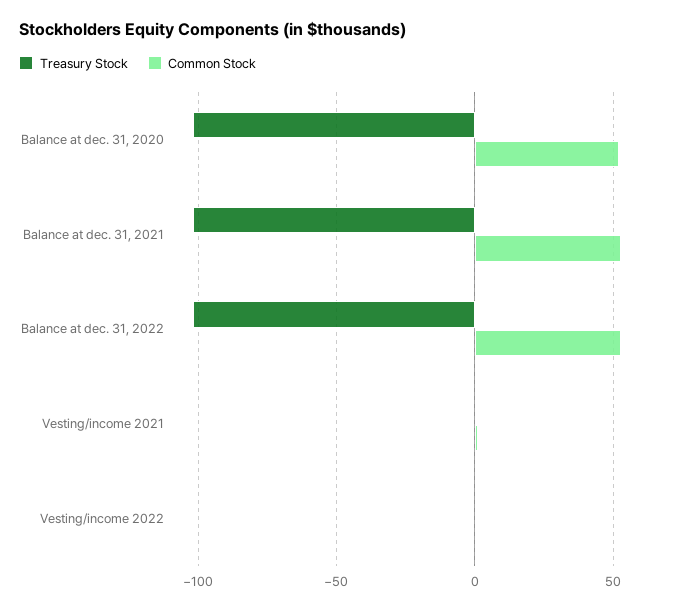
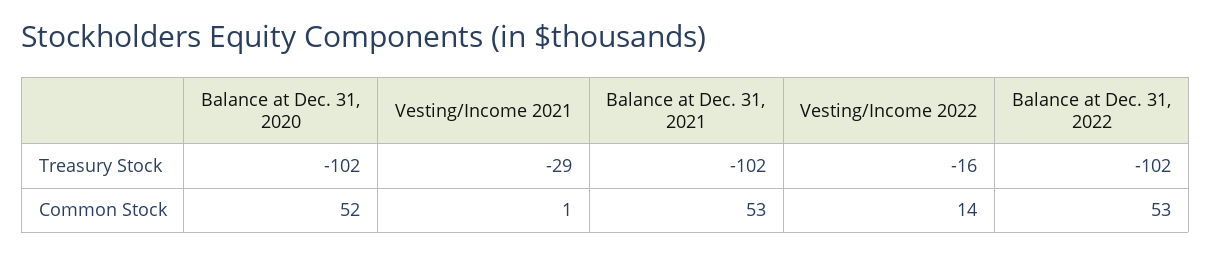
  {
    "Treasury Stock": {
      "Balance at dec. 31, 2020": -102,
      "Balance at dec. 31, 2021": -102,
      "Balance at dec. 31, 2022": -102,
-     "Vesting/income 2021": 0,
+     "Vesting/income 2021": -29,
-     "Vesting/income 2022": 0
+     "Vesting/income 2022": -16
    },
    "Common Stock": {
      "Balance at dec. 31, 2020": 52,
      "Balance at dec. 31, 2021": 53,
      "Balance at dec. 31, 2022": 53,
      "Vesting/income 2021": 1,
-     "Vesting/income 2022": 0
+     "Vesting/income 2022": 14
    }
  }

